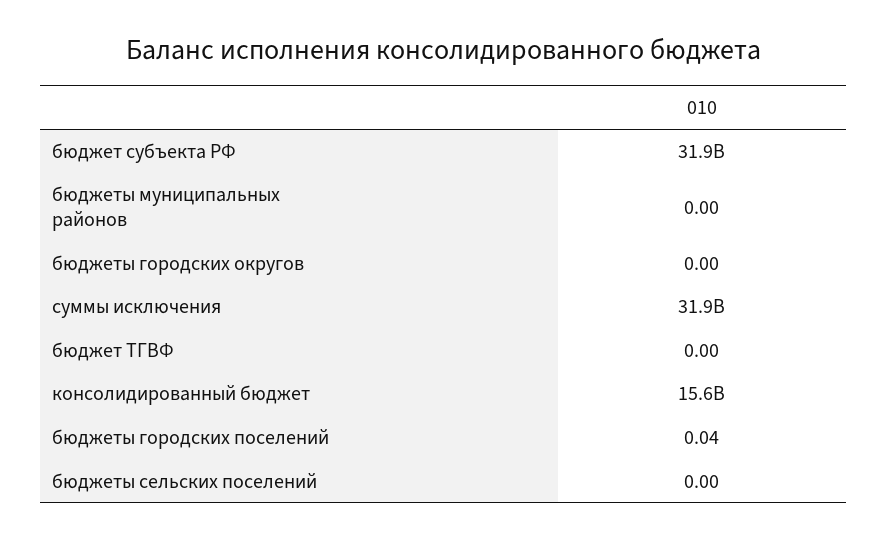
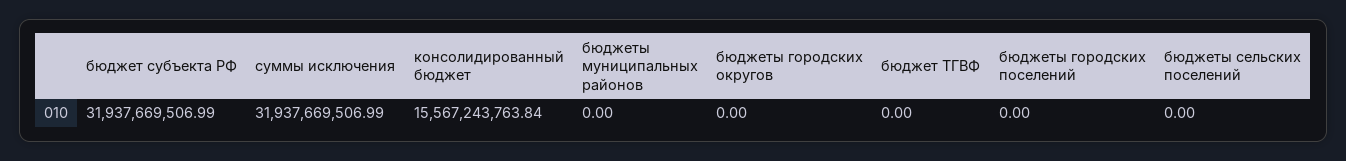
  {
    "бюджет субъекта РФ": 31937669506.99,
    "бюджеты муниципальных районов": 0,
    "бюджеты городских округов": 0,
    "суммы исключения": 31937669506.99,
    "бюджет ТГВФ": 0,
    "консолидированный бюджет": 15567243763.84,
-   "бюджеты городских поселений": 0.04,
+   "бюджеты городских поселений": 0,
    "бюджеты сельских поселений": 0
  }

